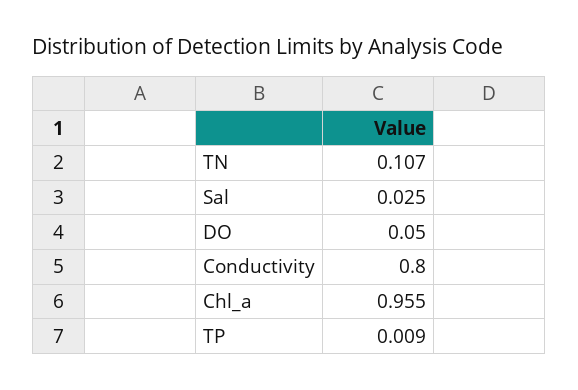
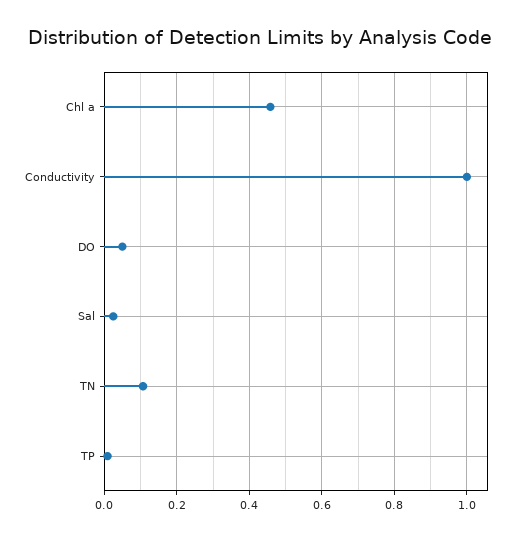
  {
    "TN": 0.107,
    "Sal": 0.025,
    "DO": 0.05,
-   "Conductivity": 0.8,
+   "Conductivity": 1,
-   "Chl_a": 0.955,
+   "Chl_a": 0.46,
    "TP": 0.009
  }

